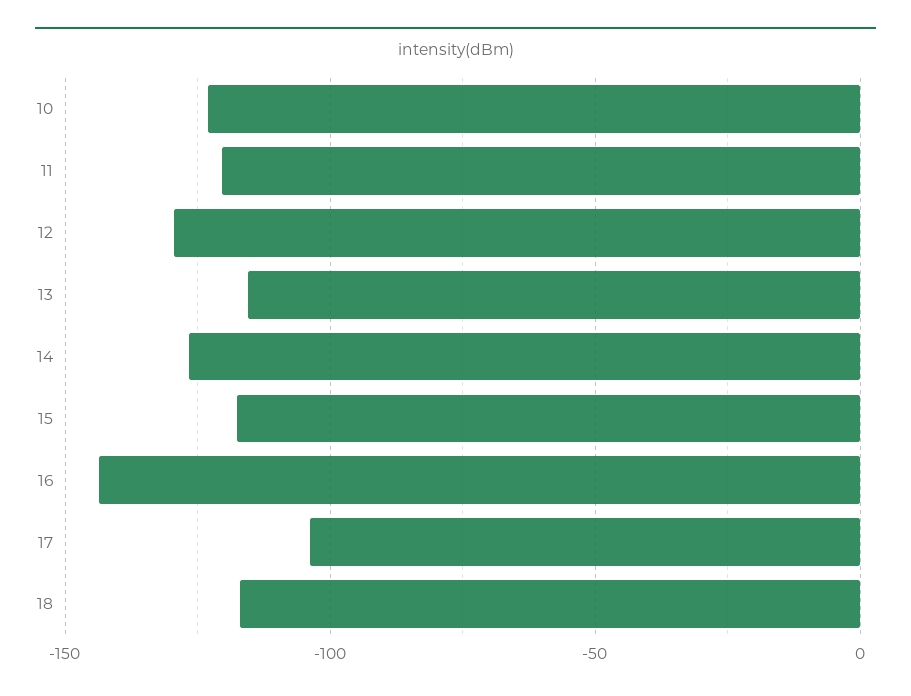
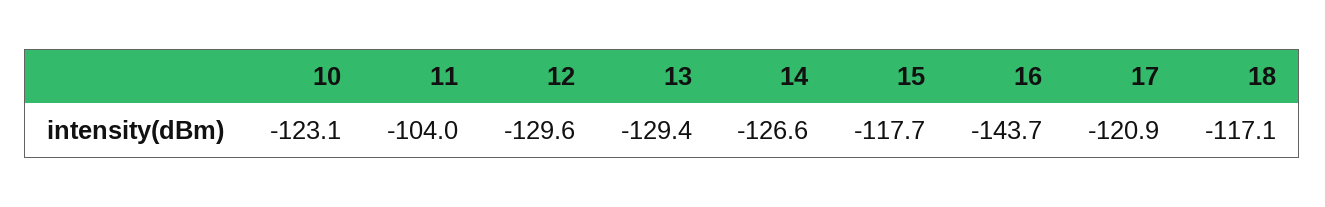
  {
    "10": -123.1,
-   "11": -120,
+   "11": -104,
    "12": -129.6,
-   "13": -115,
+   "13": -129.4,
    "14": -126.6,
    "15": -117.7,
    "16": -143.7,
-   "17": -105,
+   "17": -120.9,
    "18": -117.1
  }

